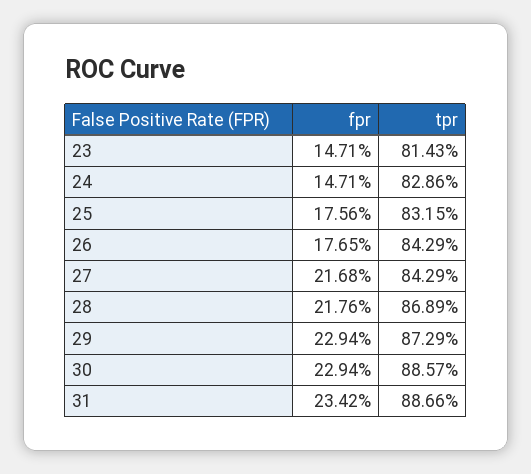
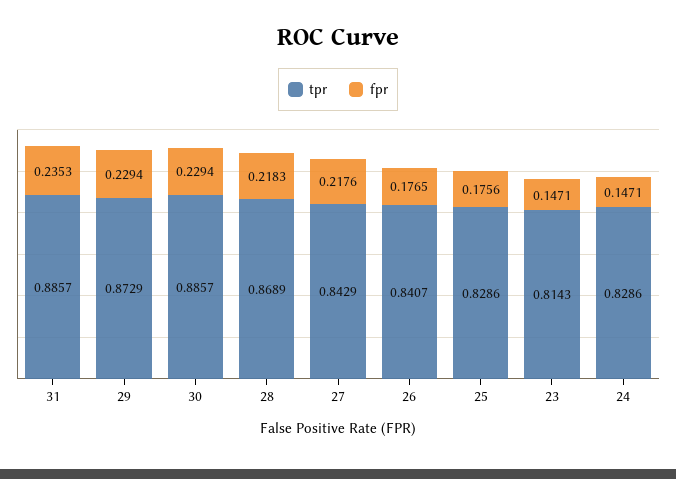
  {
    "fpr": {
      "23": 0.1471,
      "24": 0.1471,
      "25": 0.1756,
      "26": 0.1765,
-     "27": 0.2168,
+     "27": 0.2176,
-     "28": 0.2176,
+     "28": 0.2183,
      "29": 0.2294,
      "30": 0.2294,
-     "31": 0.2342
+     "31": 0.2353
    },
    "tpr": {
      "23": 0.8143,
      "24": 0.8286,
-     "25": 0.8315,
+     "25": 0.8286,
-     "26": 0.8429,
+     "26": 0.8407,
      "27": 0.8429,
      "28": 0.8689,
      "29": 0.8729,
      "30": 0.8857,
-     "31": 0.8866
+     "31": 0.8857
    }
  }

